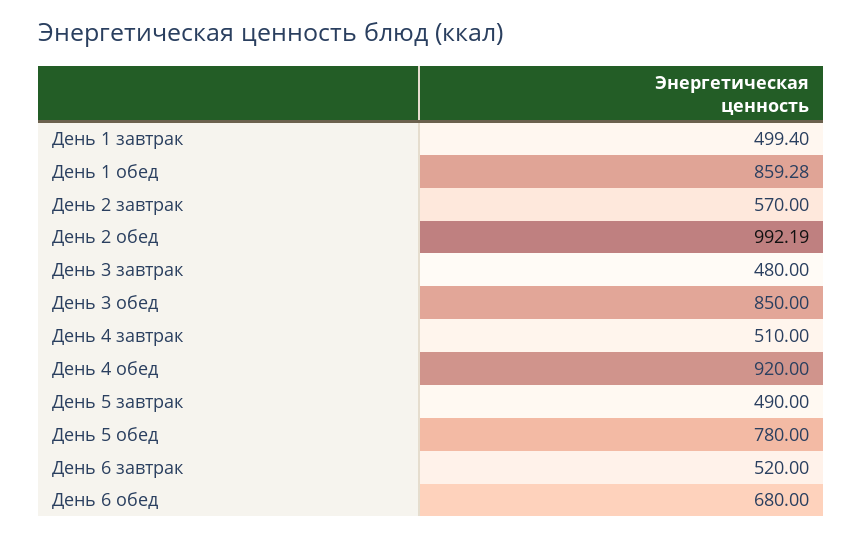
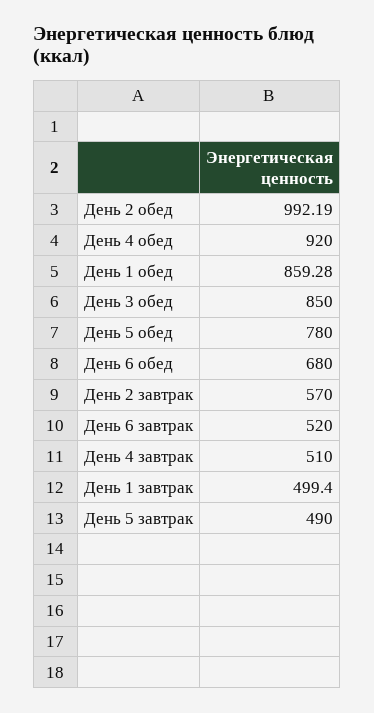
  {
    "День 1 завтрак": 499.4,
    "День 1 обед": 859.28,
    "День 2 завтрак": 570,
    "День 2 обед": 992.19,
-   "День 3 завтрак": 480,
    "День 3 обед": 850,
    "День 4 завтрак": 510,
    "День 4 обед": 920,
    "День 5 завтрак": 490,
    "День 5 обед": 780,
    "День 6 завтрак": 520,
    "День 6 обед": 680
  }

